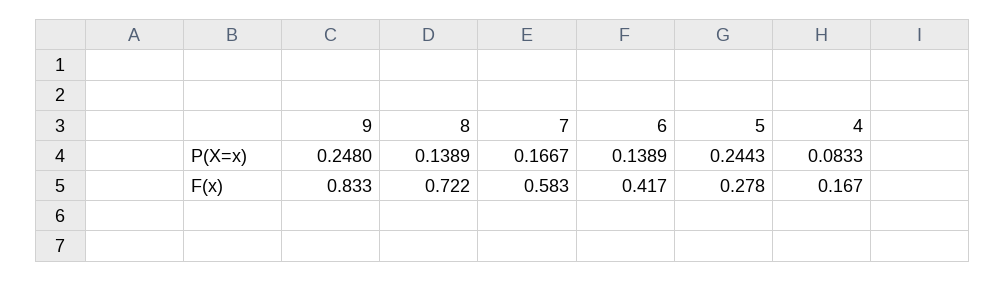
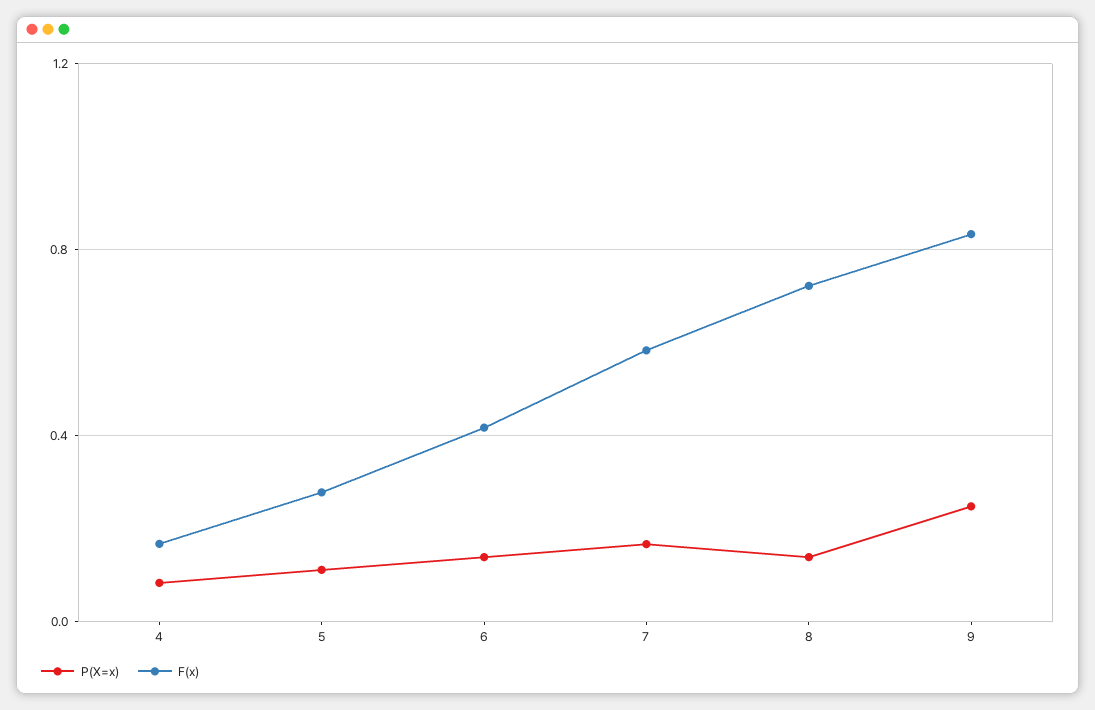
  {
    "P(X=x)": {
      "9": 0.248,
      "8": 0.1389,
      "7": 0.1667,
      "6": 0.1389,
-     "5": 0.2443,
+     "5": 0.1,
      "4": 0.0833
    },
    "F(x)": {
      "9": 0.833,
      "8": 0.722,
      "7": 0.583,
      "6": 0.417,
      "5": 0.278,
      "4": 0.167
    }
  }

